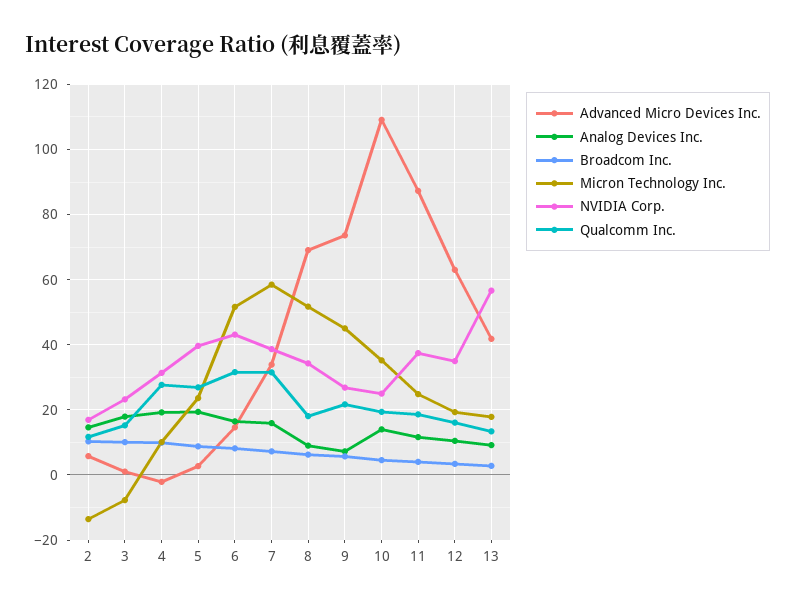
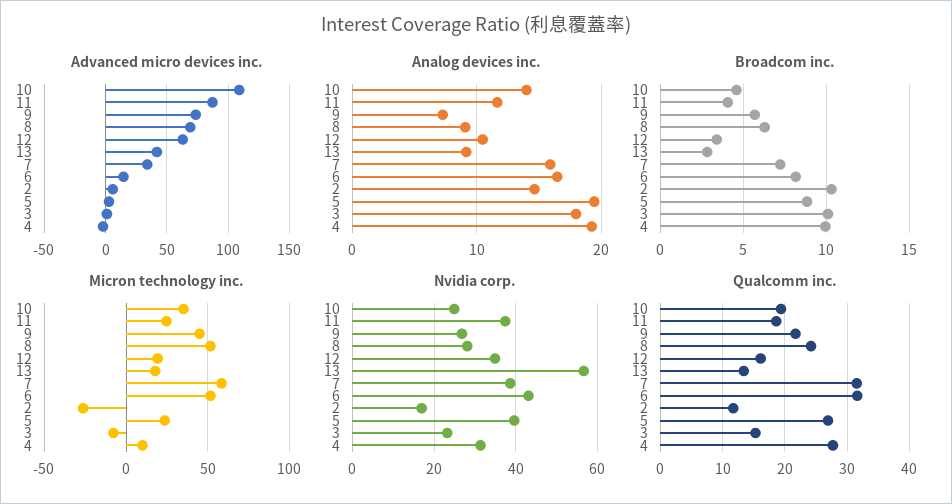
  {
    "Advanced Micro Devices Inc.": {
      "2": 6,
      "3": 2,
      "4": -2,
      "5": 2,
      "6": 14,
      "7": 34,
      "8": 70,
      "9": 74,
      "10": 110,
      "11": 88,
      "12": 64,
      "13": 42
    },
    "Analog Devices Inc.": {
      "2": 15,
      "3": 18,
      "4": 19,
      "5": 19,
      "6": 16,
      "7": 16,
      "8": 9,
      "9": 7,
      "10": 14,
      "11": 12,
      "12": 10,
      "13": 9
    },
    "Broadcom Inc.": {
      "2": 10.5,
      "3": 10,
      "4": 10,
      "5": 9,
      "6": 8,
      "7": 7,
      "8": 6.5,
      "9": 5.5,
      "10": 4.5,
      "11": 4,
      "12": 3.5,
      "13": 3
    },
    "Micron Technology Inc.": {
-     "2": -14,
+     "2": -25,
      "3": -8,
      "4": 10,
      "5": 24,
      "6": 52,
      "7": 58,
      "8": 52,
      "9": 46,
      "10": 36,
      "11": 24,
      "12": 20,
      "13": 18
    },
    "NVIDIA Corp.": {
      "2": 16,
      "3": 24,
      "4": 32,
      "5": 40,
      "6": 44,
      "7": 38,
-     "8": 34,
+     "8": 28,
      "9": 26,
      "10": 24,
      "11": 38,
      "12": 34,
      "13": 56
    },
    "Qualcomm Inc.": {
      "2": 12,
      "3": 15,
      "4": 28,
      "5": 27,
      "6": 32,
      "7": 32,
-     "8": 18,
+     "8": 24,
      "9": 22,
      "10": 19,
      "11": 19,
      "12": 16,
      "13": 13
    }
  }

